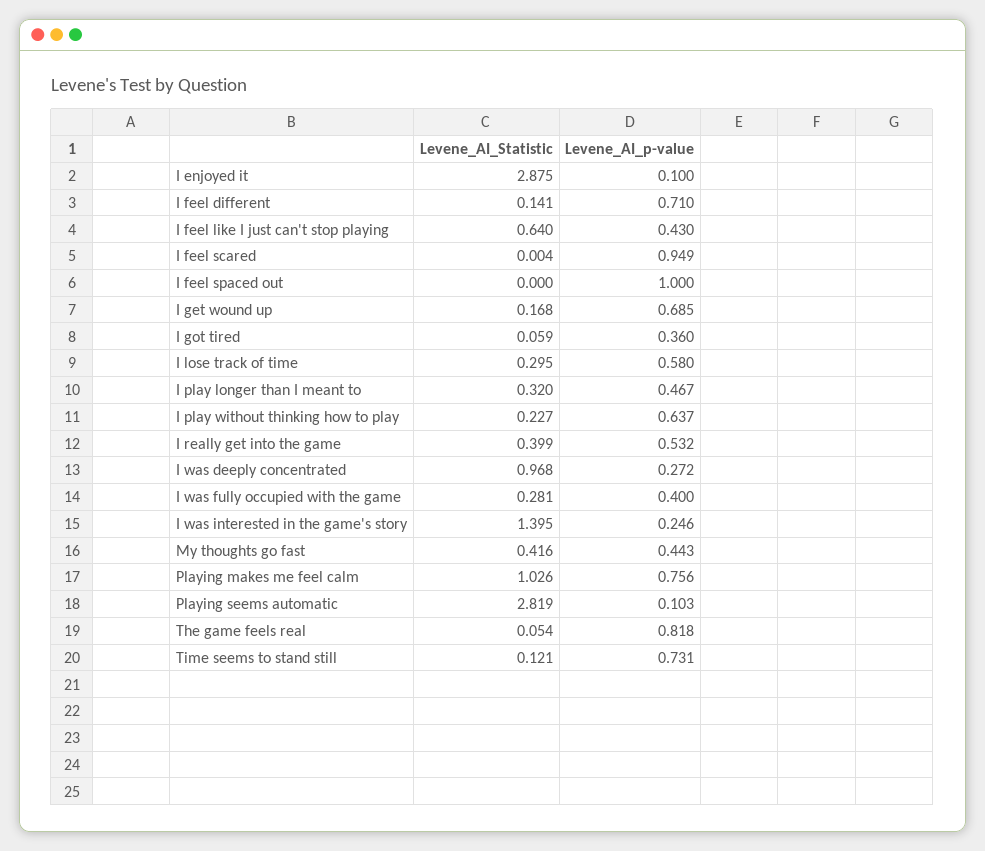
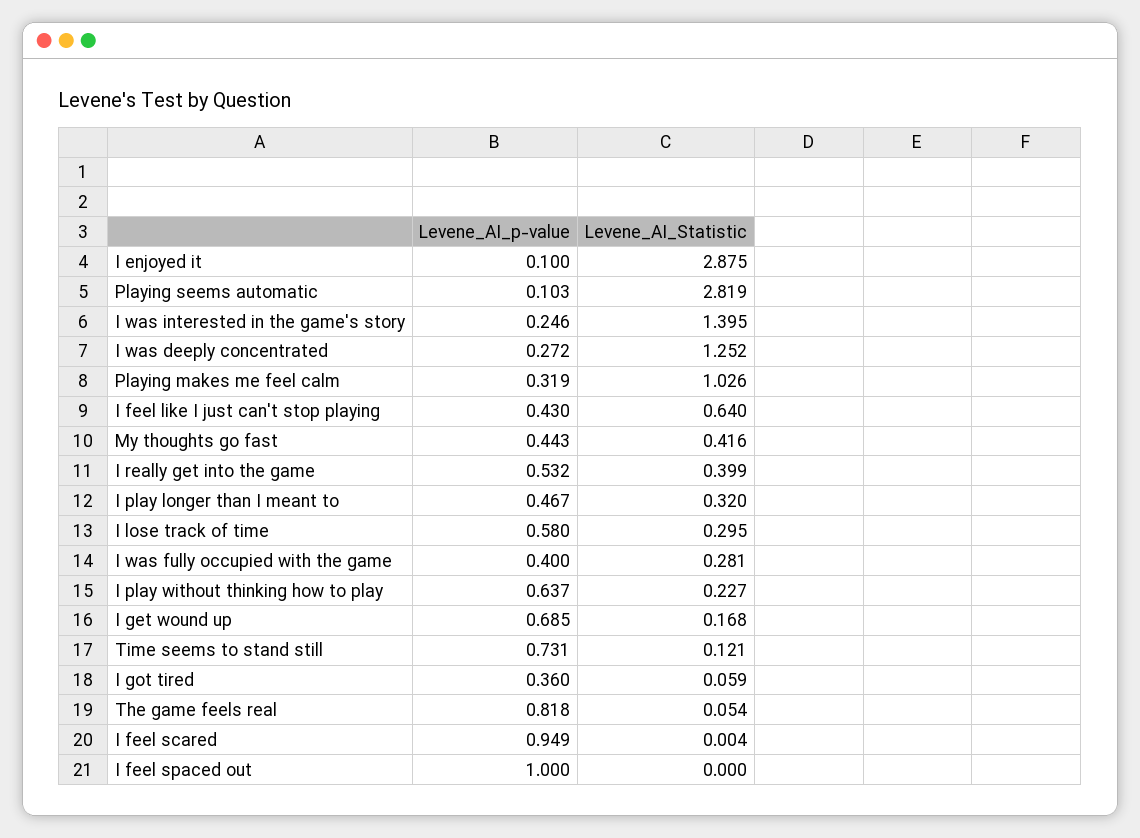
  {
    "Levene_AI_Statistic": {
      "I enjoyed it": 2.875,
-     "I feel different": 0.141,
      "I feel like I just can't stop playing": 0.64,
      "I feel scared": 0.004,
      "I feel spaced out": 0,
      "I get wound up": 0.168,
      "I got tired": 0.059,
      "I lose track of time": 0.295,
      "I play longer than I meant to": 0.32,
      "I play without thinking how to play": 0.227,
      "I really get into the game": 0.399,
-     "I was deeply concentrated": 0.968,
+     "I was deeply concentrated": 1.252,
      "I was fully occupied with the game": 0.281,
      "I was interested in the game's story": 1.395,
      "My thoughts go fast": 0.416,
      "Playing makes me feel calm": 1.026,
      "Playing seems automatic": 2.819,
      "The game feels real": 0.054,
      "Time seems to stand still": 0.121
    },
    "Levene_AI_p-value": {
      "I enjoyed it": 0.1,
-     "I feel different": 0.71,
      "I feel like I just can't stop playing": 0.43,
      "I feel scared": 0.949,
      "I feel spaced out": 1,
      "I get wound up": 0.685,
      "I got tired": 0.36,
      "I lose track of time": 0.58,
      "I play longer than I meant to": 0.467,
      "I play without thinking how to play": 0.637,
      "I really get into the game": 0.532,
      "I was deeply concentrated": 0.272,
      "I was fully occupied with the game": 0.4,
      "I was interested in the game's story": 0.246,
      "My thoughts go fast": 0.443,
-     "Playing makes me feel calm": 0.756,
+     "Playing makes me feel calm": 0.319,
      "Playing seems automatic": 0.103,
      "The game feels real": 0.818,
      "Time seems to stand still": 0.731
    }
  }

